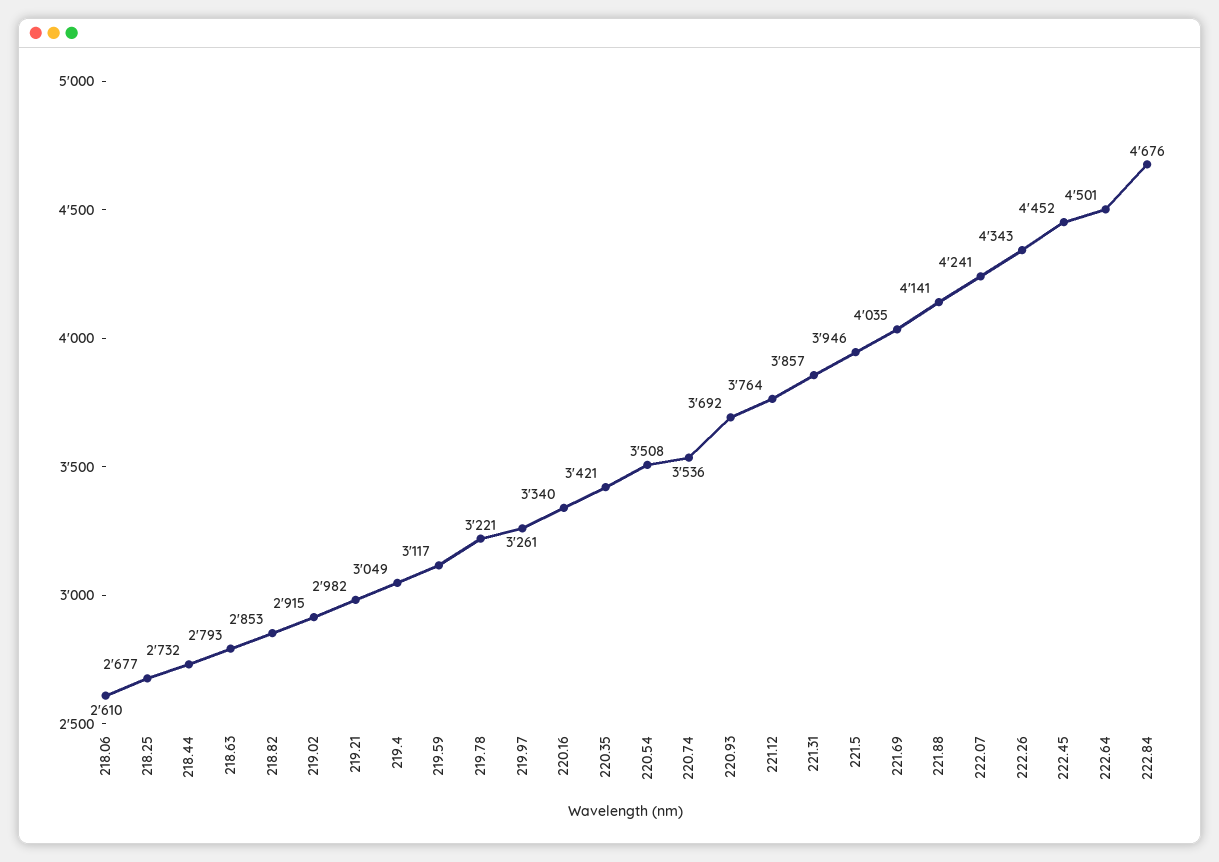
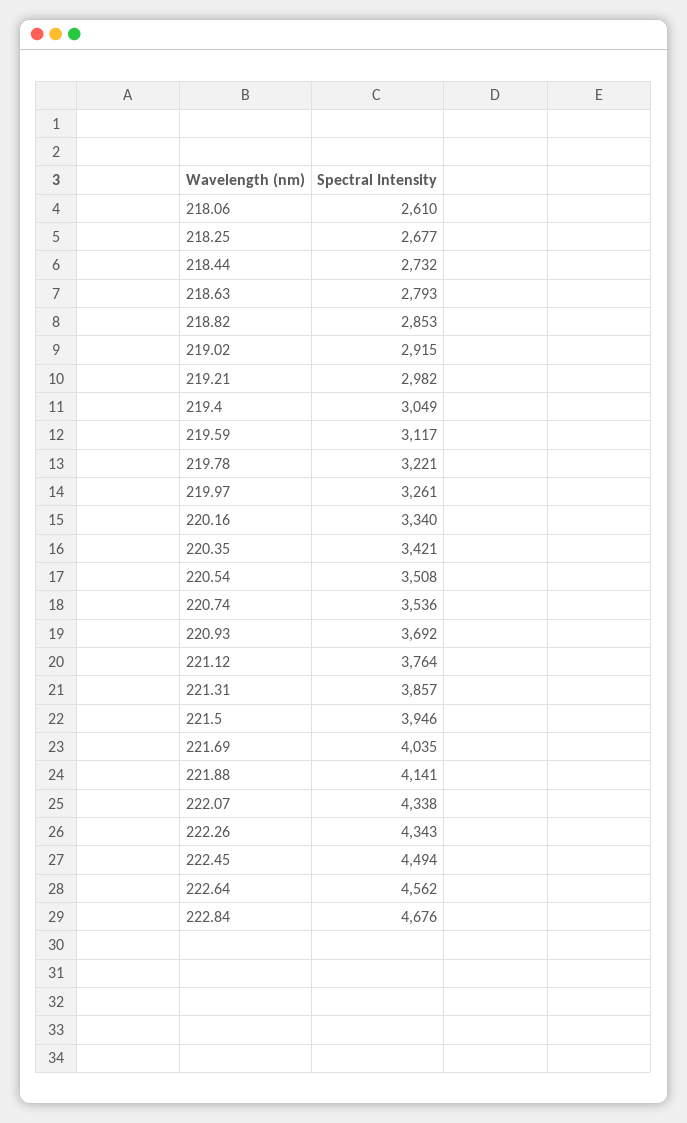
  {
    "218.06": 2610,
    "218.25": 2677,
    "218.44": 2732,
    "218.63": 2793,
    "218.82": 2853,
    "219.02": 2915,
    "219.21": 2982,
    "219.4": 3049,
    "219.59": 3117,
    "219.78": 3221,
    "219.97": 3261,
    "220.16": 3340,
    "220.35": 3421,
    "220.54": 3508,
    "220.74": 3536,
    "220.93": 3692,
    "221.12": 3764,
    "221.31": 3857,
    "221.5": 3946,
    "221.69": 4035,
    "221.88": 4141,
-   "222.07": 4241,
+   "222.07": 4338,
    "222.26": 4343,
-   "222.45": 4452,
+   "222.45": 4494,
-   "222.64": 4501,
+   "222.64": 4562,
    "222.84": 4676
  }

